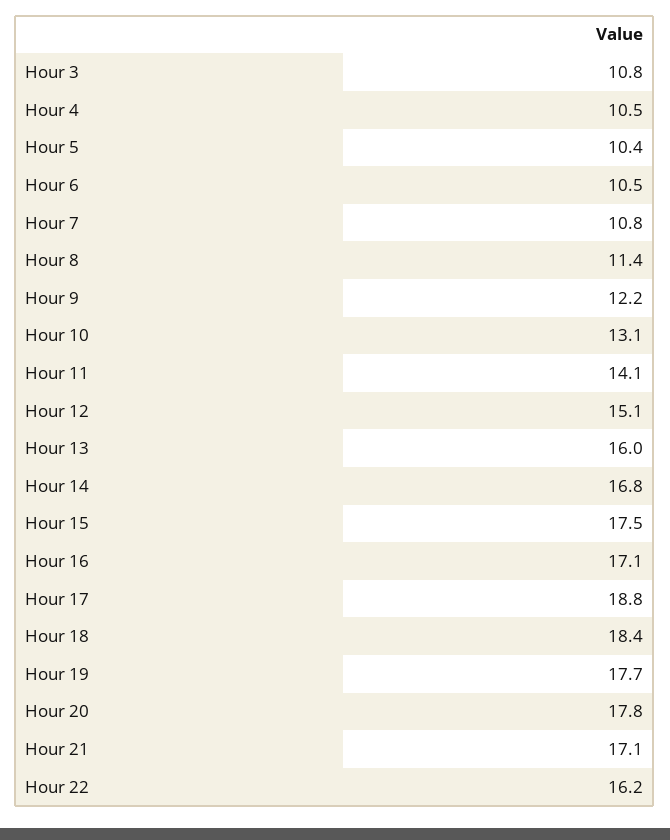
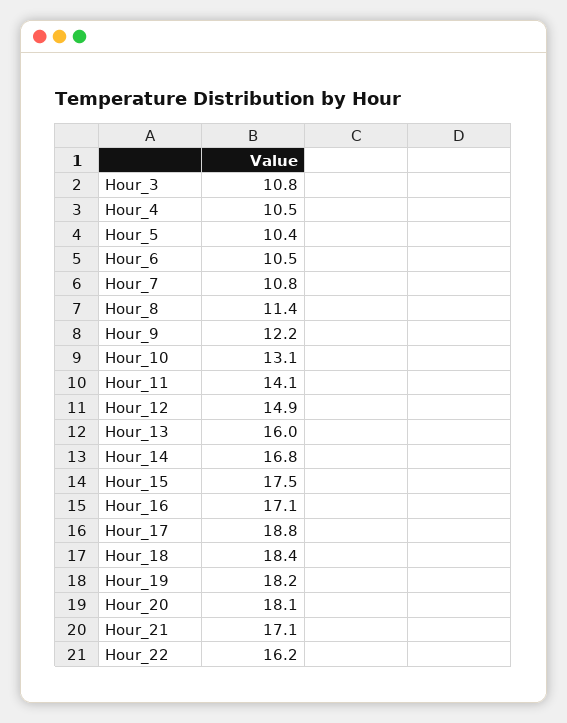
  {
    "Hour 3": 10.8,
    "Hour 4": 10.5,
    "Hour 5": 10.4,
    "Hour 6": 10.5,
    "Hour 7": 10.8,
    "Hour 8": 11.4,
    "Hour 9": 12.2,
    "Hour 10": 13.1,
    "Hour 11": 14.1,
-   "Hour 12": 15.1,
+   "Hour 12": 14.9,
    "Hour 13": 16,
    "Hour 14": 16.8,
    "Hour 15": 17.5,
    "Hour 16": 17.1,
    "Hour 17": 18.8,
    "Hour 18": 18.4,
-   "Hour 19": 17.7,
+   "Hour 19": 18.2,
-   "Hour 20": 17.8,
+   "Hour 20": 18.1,
    "Hour 21": 17.1,
    "Hour 22": 16.2
  }

